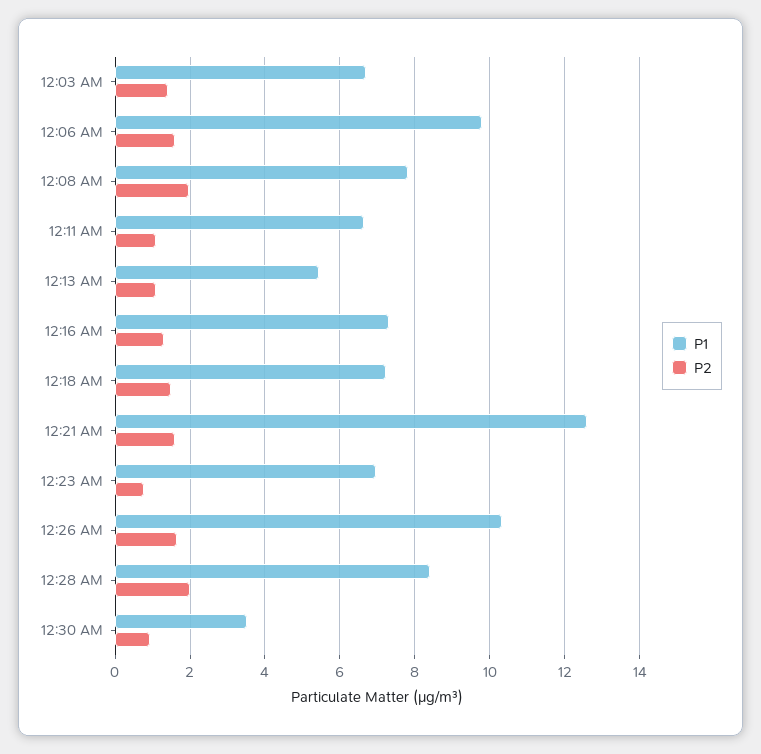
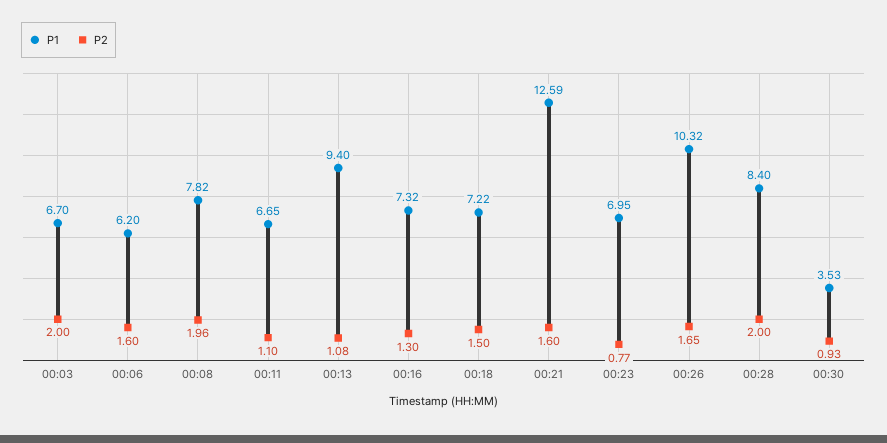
  {
    "P1": {
      "12:03 AM": 6.7,
-     "12:06 AM": 9.8,
+     "12:06 AM": 6.2,
      "12:08 AM": 7.82,
      "12:11 AM": 6.65,
-     "12:13 AM": 5.4,
+     "12:13 AM": 9.4,
      "12:16 AM": 7.32,
      "12:18 AM": 7.22,
      "12:21 AM": 12.59,
      "12:23 AM": 6.95,
      "12:26 AM": 10.32,
      "12:28 AM": 8.4,
      "12:30 AM": 3.53
    },
    "P2": {
-     "12:03 AM": 1.4,
+     "12:03 AM": 2,
      "12:06 AM": 1.6,
      "12:08 AM": 1.96,
      "12:11 AM": 1.1,
      "12:13 AM": 1.08,
      "12:16 AM": 1.3,
      "12:18 AM": 1.5,
      "12:21 AM": 1.6,
      "12:23 AM": 0.77,
      "12:26 AM": 1.65,
      "12:28 AM": 2,
      "12:30 AM": 0.93
    }
  }

